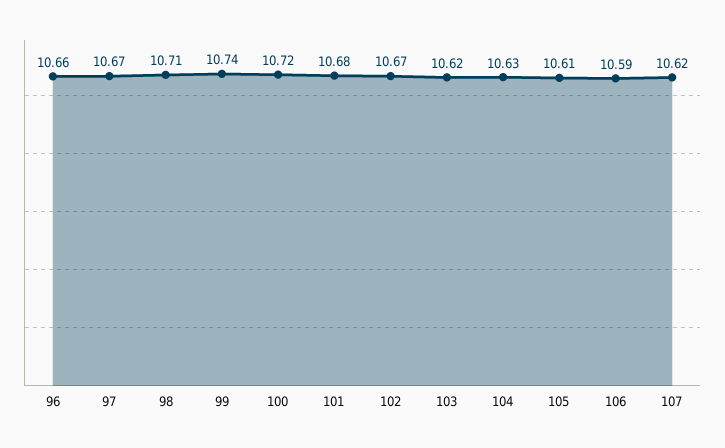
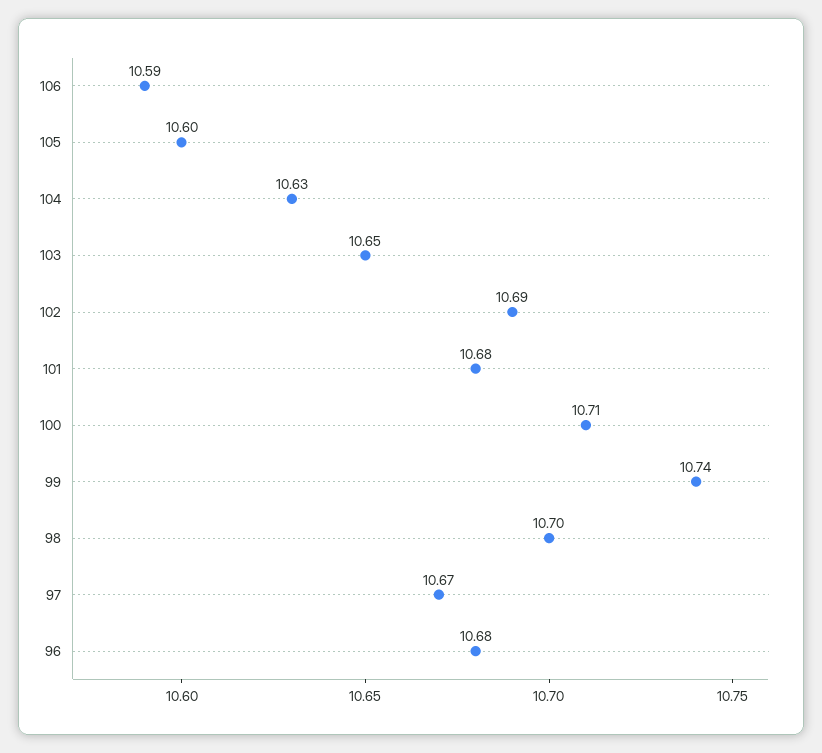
  {
-   "96": 10.66,
+   "96": 10.68,
    "97": 10.67,
-   "98": 10.71,
+   "98": 10.7,
    "99": 10.74,
-   "100": 10.72,
+   "100": 10.71,
    "101": 10.68,
-   "102": 10.67,
+   "102": 10.69,
-   "103": 10.62,
+   "103": 10.65,
    "104": 10.63,
-   "105": 10.61,
+   "105": 10.6,
-   "106": 10.59,
+   "106": 10.59
-   "107": 10.62
  }

